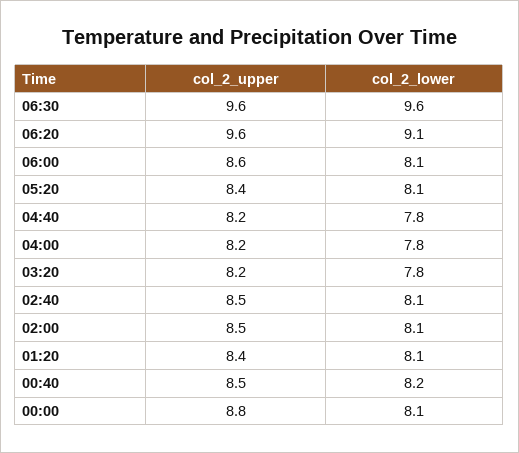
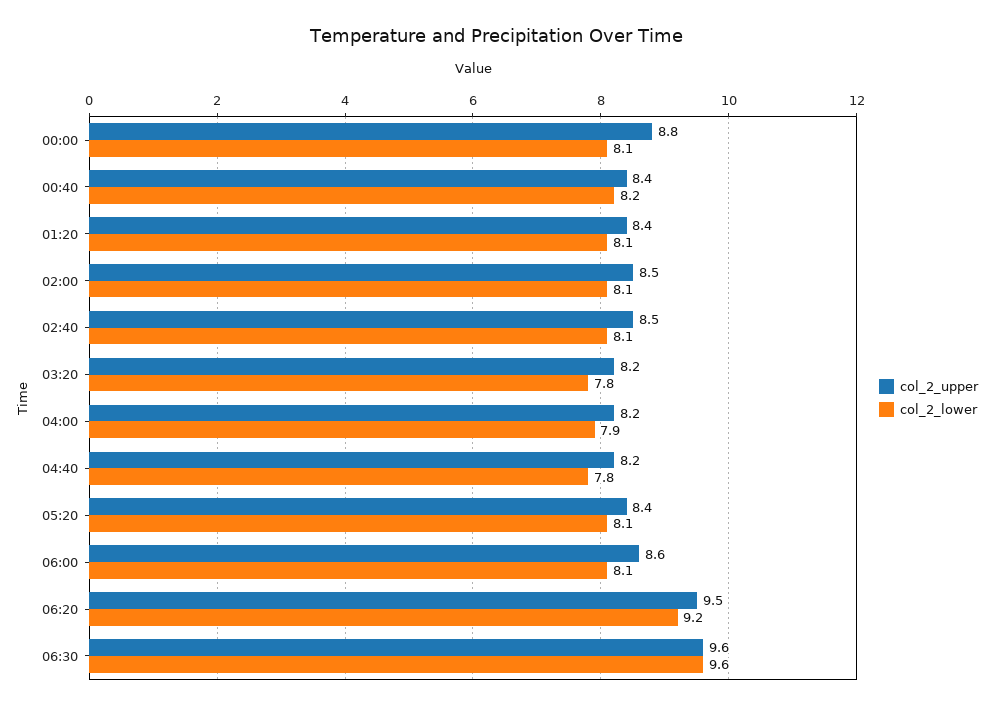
  {
    "col_2_upper": {
      "06:30": 9.6,
-     "06:20": 9.6,
+     "06:20": 9.5,
      "06:00": 8.6,
      "05:20": 8.4,
      "04:40": 8.2,
      "04:00": 8.2,
      "03:20": 8.2,
      "02:40": 8.5,
      "02:00": 8.5,
      "01:20": 8.4,
-     "00:40": 8.5,
+     "00:40": 8.4,
      "00:00": 8.8
    },
    "col_2_lower": {
      "06:30": 9.6,
-     "06:20": 9.1,
+     "06:20": 9.2,
      "06:00": 8.1,
      "05:20": 8.1,
      "04:40": 7.8,
-     "04:00": 7.8,
+     "04:00": 7.9,
      "03:20": 7.8,
      "02:40": 8.1,
      "02:00": 8.1,
      "01:20": 8.1,
      "00:40": 8.2,
      "00:00": 8.1
    }
  }

